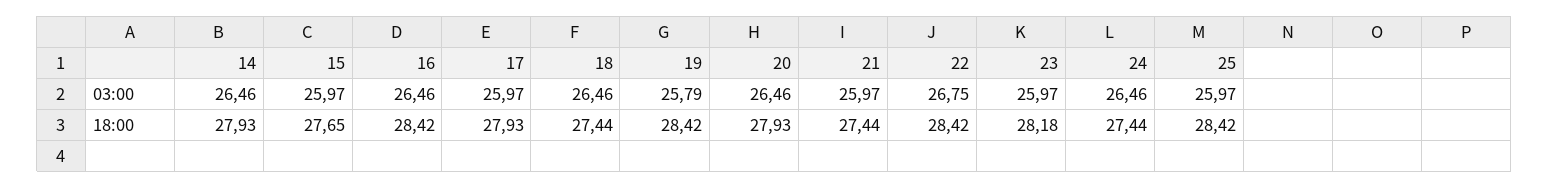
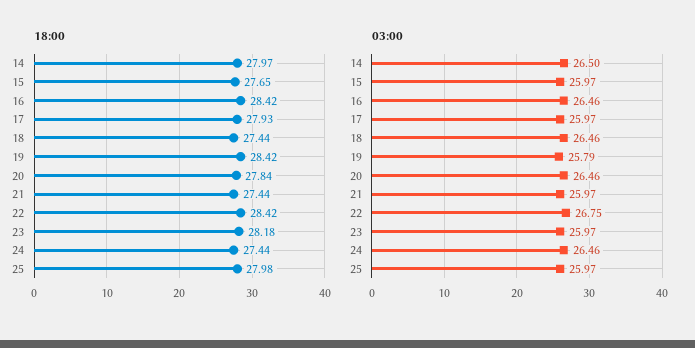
  {
    "03:00": {
-     "14": 26.46,
+     "14": 26.5,
      "15": 25.97,
      "16": 26.46,
      "17": 25.97,
      "18": 26.46,
      "19": 25.79,
      "20": 26.46,
      "21": 25.97,
      "22": 26.75,
      "23": 25.97,
      "24": 26.46,
      "25": 25.97
    },
    "18:00": {
-     "14": 27.93,
+     "14": 27.97,
      "15": 27.65,
      "16": 28.42,
      "17": 27.93,
      "18": 27.44,
      "19": 28.42,
-     "20": 27.93,
+     "20": 27.84,
      "21": 27.44,
      "22": 28.42,
      "23": 28.18,
      "24": 27.44,
-     "25": 28.42
+     "25": 27.98
    }
  }

